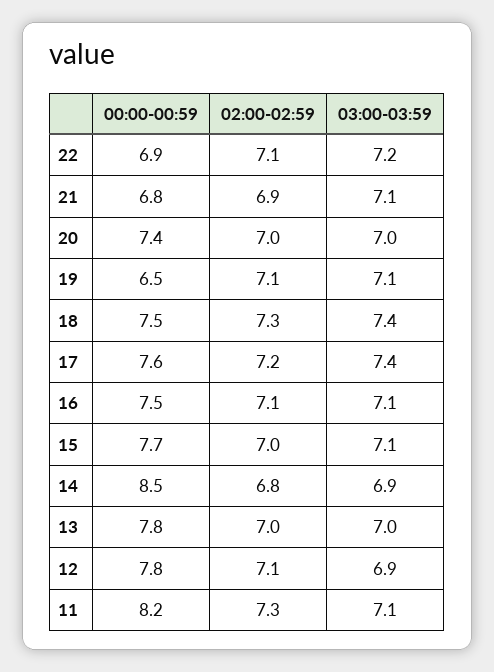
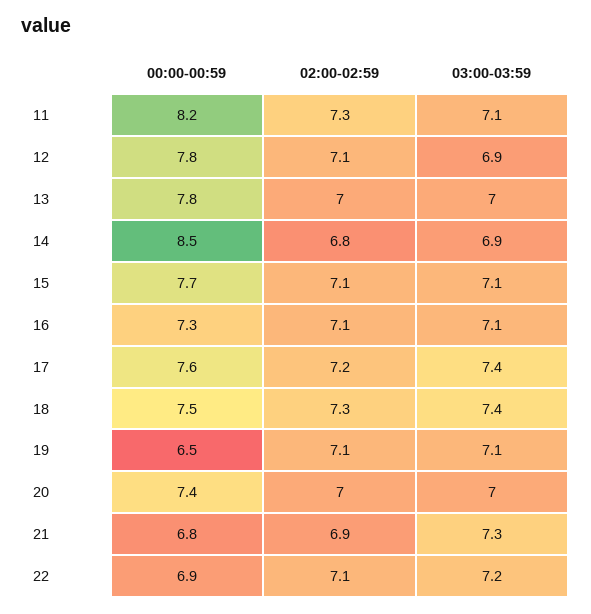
  {
    "00:00-00:59": {
      "22": 6.9,
      "21": 6.8,
      "20": 7.4,
      "19": 6.5,
      "18": 7.5,
      "17": 7.6,
-     "16": 7.5,
+     "16": 7.3,
      "15": 7.7,
      "14": 8.5,
      "13": 7.8,
      "12": 7.8,
      "11": 8.2
    },
    "02:00-02:59": {
      "22": 7.1,
      "21": 6.9,
      "20": 7,
      "19": 7.1,
      "18": 7.3,
      "17": 7.2,
      "16": 7.1,
-     "15": 7,
+     "15": 7.1,
      "14": 6.8,
      "13": 7,
      "12": 7.1,
      "11": 7.3
    },
    "03:00-03:59": {
      "22": 7.2,
-     "21": 7.1,
+     "21": 7.3,
      "20": 7,
      "19": 7.1,
      "18": 7.4,
      "17": 7.4,
      "16": 7.1,
      "15": 7.1,
      "14": 6.9,
      "13": 7,
      "12": 6.9,
      "11": 7.1
    }
  }

